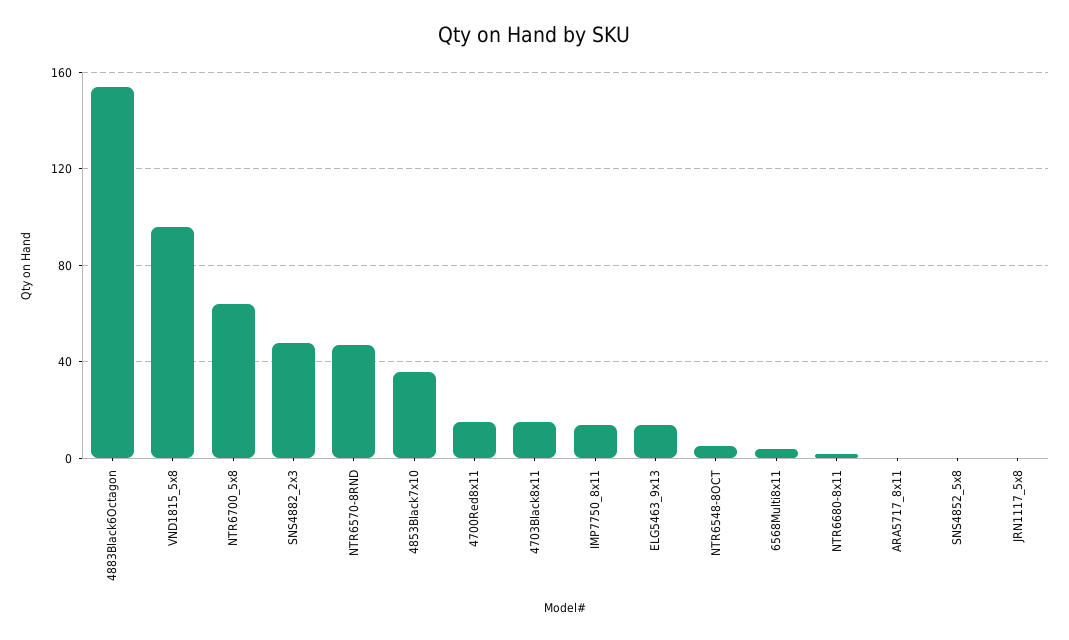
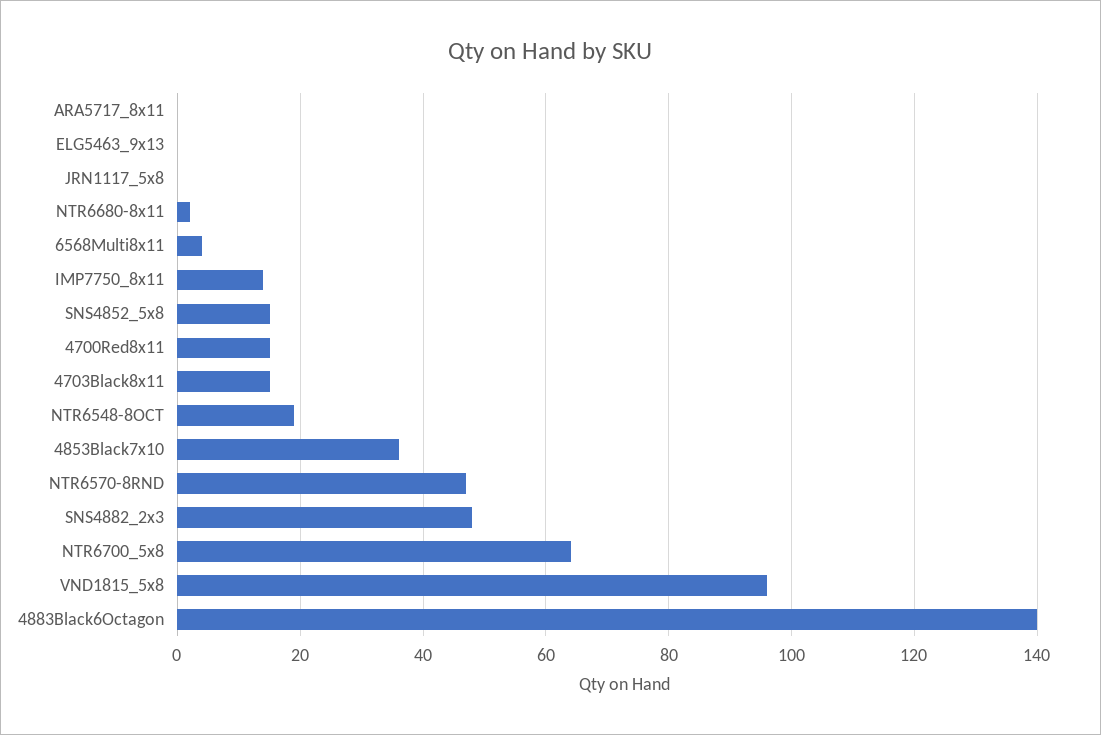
  {
-   "4883Black6Octagon": 155,
+   "4883Black6Octagon": 140,
    "VND1815_5x8": 95,
    "NTR6700_5x8": 65,
    "SNS4882_2x3": 50,
    "NTR6570-8RND": 45,
    "4853Black7x10": 35,
    "4700Red8x11": 15,
    "4703Black8x11": 15,
    "IMP7750_8x11": 15,
-   "ELG5463_9x13": 15,
+   "ELG5463_9x13": 0,
-   "NTR6548-8OCT": 5,
+   "NTR6548-8OCT": 20,
    "6568Multi8x11": 5,
    "NTR6680-8x11": 0,
    "ARA5717_8x11": 0,
-   "SNS4852_5x8": 0,
+   "SNS4852_5x8": 15,
    "JRN1117_5x8": 0
  }

